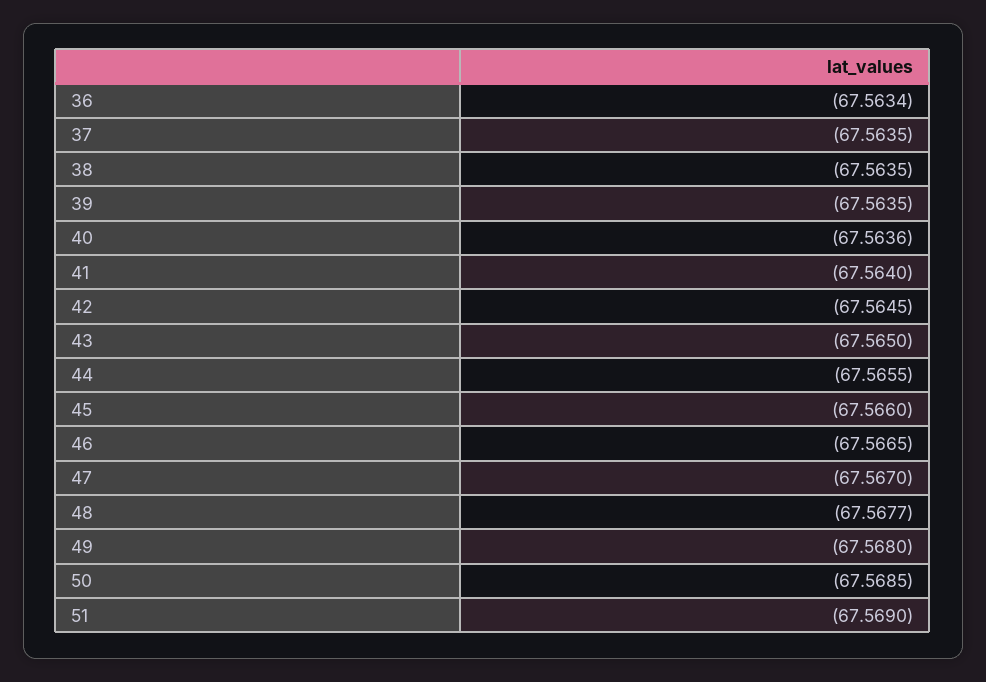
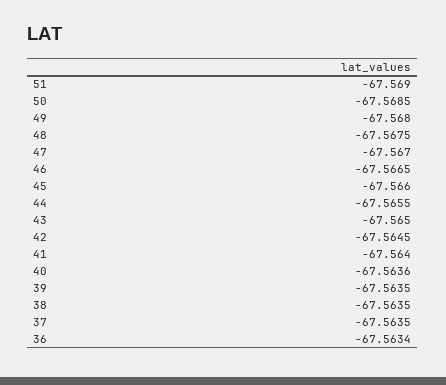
  {
    "36": -67.5634,
    "37": -67.5635,
    "38": -67.5635,
    "39": -67.5635,
    "40": -67.5636,
    "41": -67.564,
    "42": -67.5645,
    "43": -67.565,
    "44": -67.5655,
    "45": -67.566,
    "46": -67.5665,
    "47": -67.567,
-   "48": -67.5677,
+   "48": -67.5675,
    "49": -67.568,
    "50": -67.5685,
    "51": -67.569
  }

